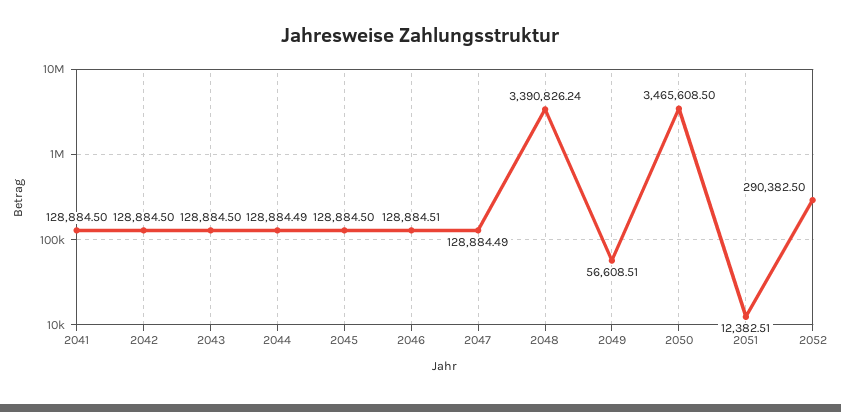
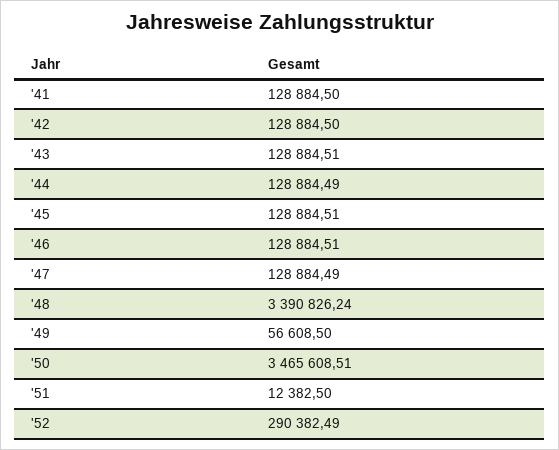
  {
    "2041": 128884.5,
    "2042": 128884.5,
-   "2043": 128884.5,
+   "2043": 128884.51,
    "2044": 128884.49,
-   "2045": 128884.5,
+   "2045": 128884.51,
    "2046": 128884.51,
    "2047": 128884.49,
    "2048": 3390826.24,
-   "2049": 56608.51,
+   "2049": 56608.5,
-   "2050": 3465608.5,
+   "2050": 3465608.51,
-   "2051": 12382.51,
+   "2051": 12382.5,
-   "2052": 290382.5
+   "2052": 290382.49
  }

